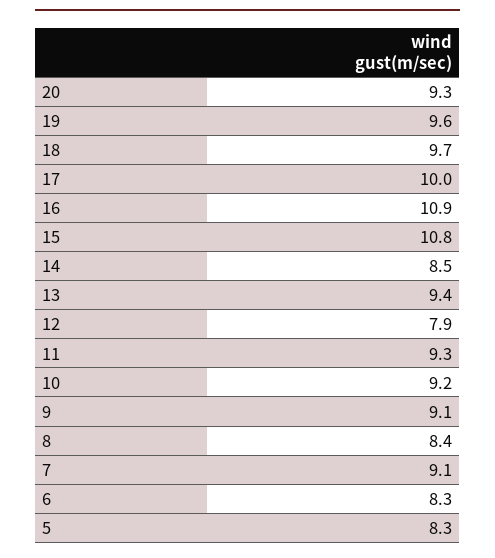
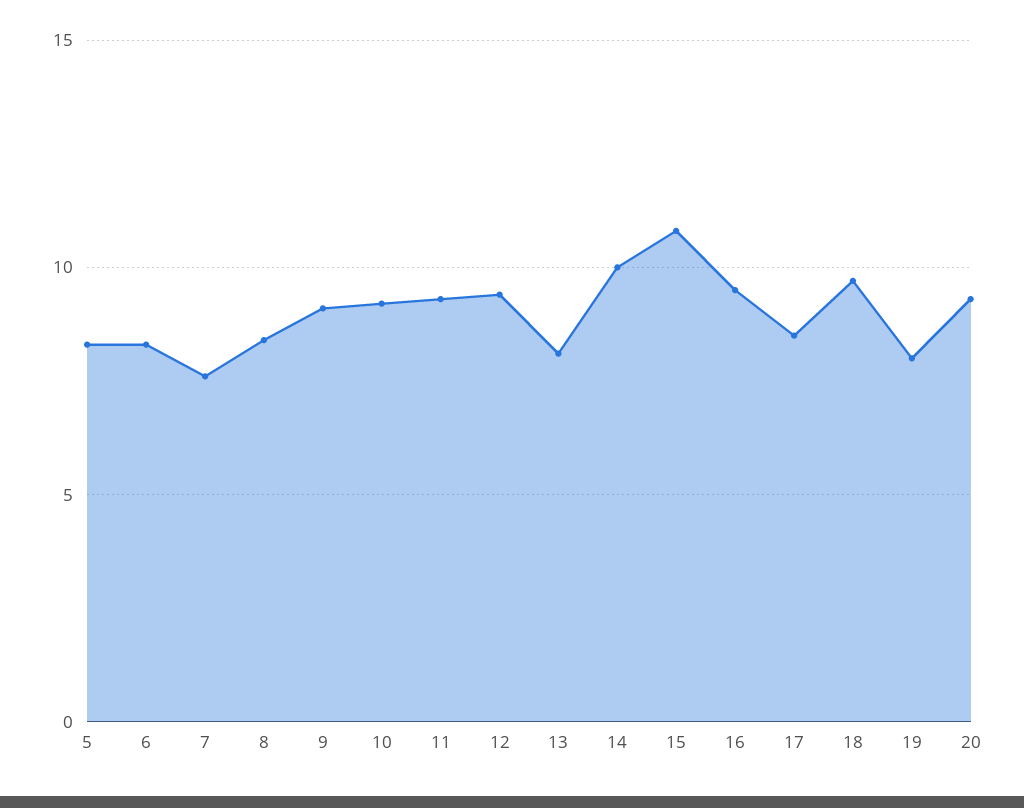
  {
    "20": 9.3,
-   "19": 9.6,
+   "19": 8,
    "18": 9.7,
-   "17": 10,
+   "17": 8.5,
-   "16": 10.9,
+   "16": 9.5,
    "15": 10.8,
-   "14": 8.5,
+   "14": 10,
-   "13": 9.4,
+   "13": 8,
-   "12": 7.9,
+   "12": 9.5,
    "11": 9.3,
    "10": 9.2,
    "9": 9.1,
    "8": 8.4,
-   "7": 9.1,
+   "7": 7.5,
    "6": 8.3,
    "5": 8.3
  }

